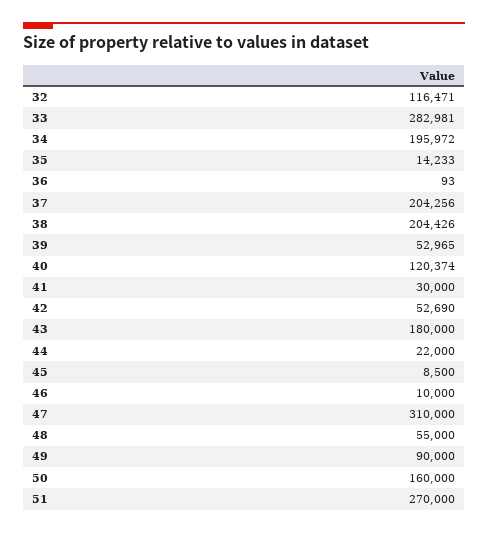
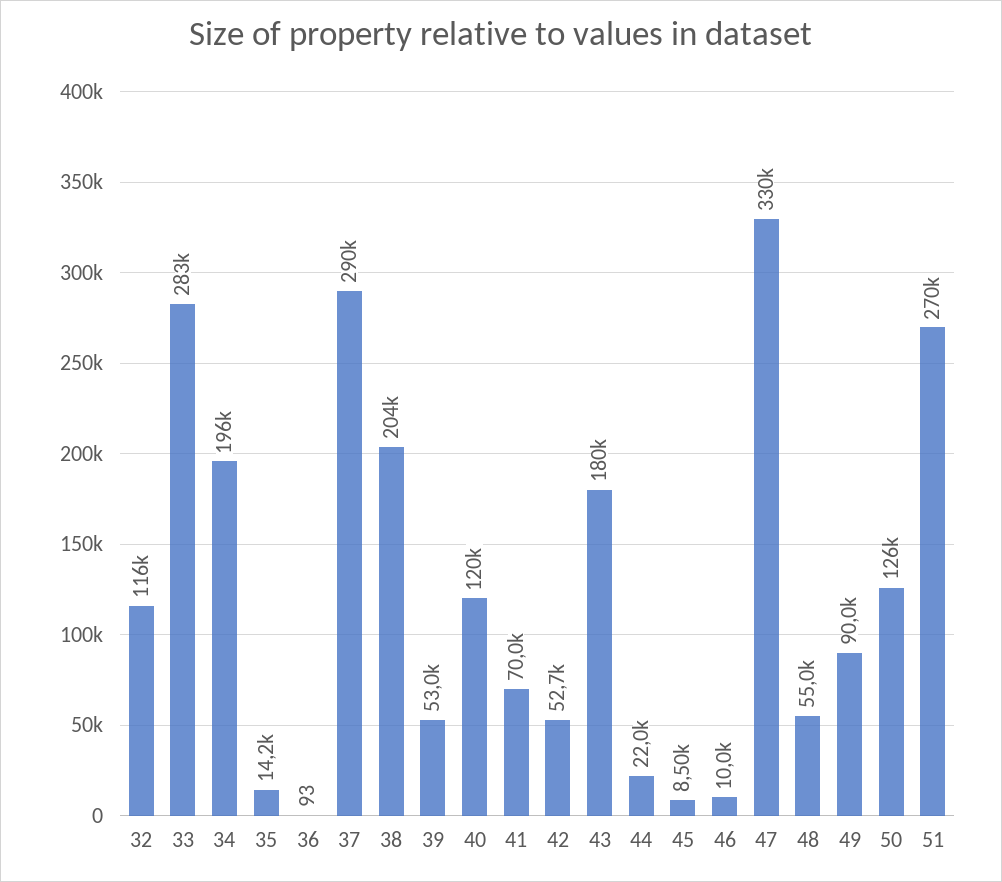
  {
    "32": 116471,
    "33": 282981,
    "34": 195972,
    "35": 14233,
    "36": 93,
-   "37": 204256,
+   "37": 290000,
    "38": 204426,
    "39": 52965,
    "40": 120374,
-   "41": 30000,
+   "41": 70000,
    "42": 52690,
    "43": 180000,
    "44": 22000,
    "45": 8500,
    "46": 10000,
-   "47": 310000,
+   "47": 330000,
    "48": 55000,
    "49": 90000,
-   "50": 160000,
+   "50": 126000,
    "51": 270000
  }

